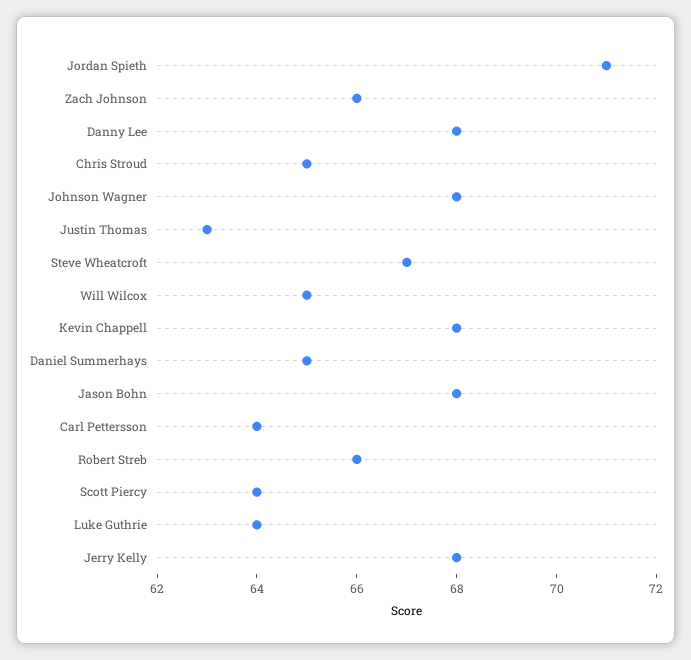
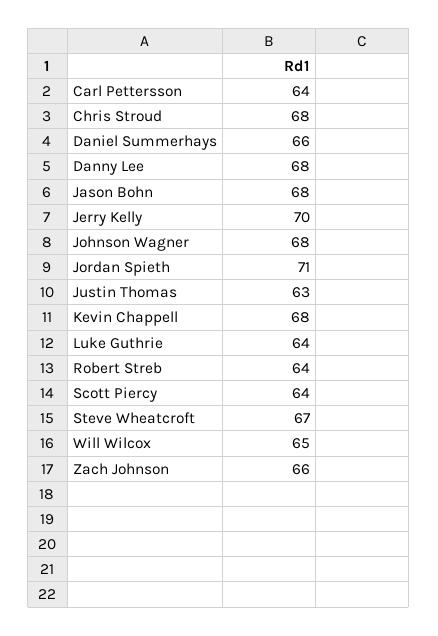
  {
    "Jordan Spieth": 71,
    "Zach Johnson": 66,
    "Danny Lee": 68,
-   "Chris Stroud": 65,
+   "Chris Stroud": 68,
    "Johnson Wagner": 68,
    "Justin Thomas": 63,
    "Steve Wheatcroft": 67,
    "Will Wilcox": 65,
    "Kevin Chappell": 68,
-   "Daniel Summerhays": 65,
+   "Daniel Summerhays": 66,
    "Jason Bohn": 68,
    "Carl Pettersson": 64,
-   "Robert Streb": 66,
+   "Robert Streb": 64,
    "Scott Piercy": 64,
    "Luke Guthrie": 64,
-   "Jerry Kelly": 68
+   "Jerry Kelly": 70
  }

